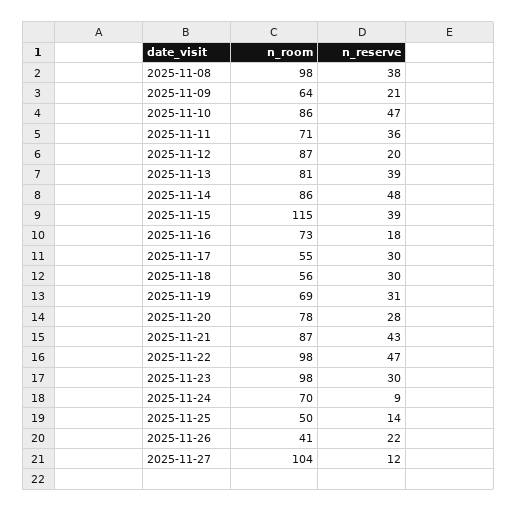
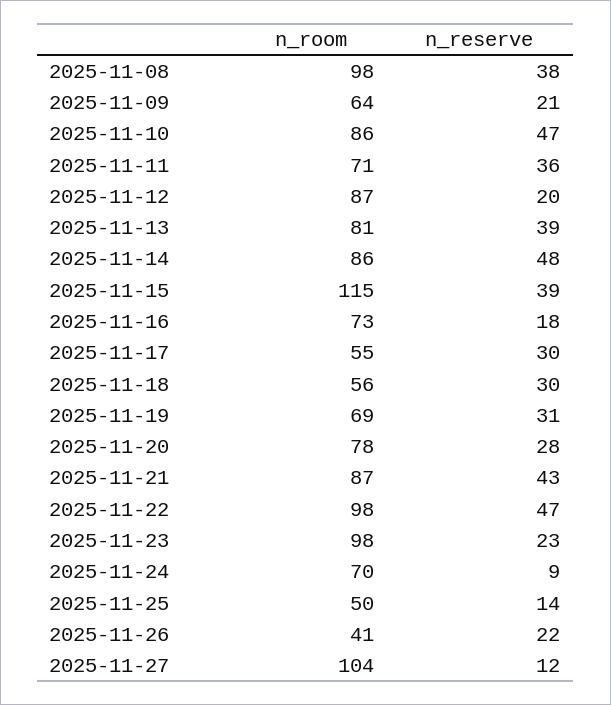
  {
    "n_room": {
      "2025-11-08": 98,
      "2025-11-09": 64,
      "2025-11-10": 86,
      "2025-11-11": 71,
      "2025-11-12": 87,
      "2025-11-13": 81,
      "2025-11-14": 86,
      "2025-11-15": 115,
      "2025-11-16": 73,
      "2025-11-17": 55,
      "2025-11-18": 56,
      "2025-11-19": 69,
      "2025-11-20": 78,
      "2025-11-21": 87,
      "2025-11-22": 98,
      "2025-11-23": 98,
      "2025-11-24": 70,
      "2025-11-25": 50,
      "2025-11-26": 41,
      "2025-11-27": 104
    },
    "n_reserve": {
      "2025-11-08": 38,
      "2025-11-09": 21,
      "2025-11-10": 47,
      "2025-11-11": 36,
      "2025-11-12": 20,
      "2025-11-13": 39,
      "2025-11-14": 48,
      "2025-11-15": 39,
      "2025-11-16": 18,
      "2025-11-17": 30,
      "2025-11-18": 30,
      "2025-11-19": 31,
      "2025-11-20": 28,
      "2025-11-21": 43,
      "2025-11-22": 47,
-     "2025-11-23": 30,
+     "2025-11-23": 23,
      "2025-11-24": 9,
      "2025-11-25": 14,
      "2025-11-26": 22,
      "2025-11-27": 12
    }
  }

